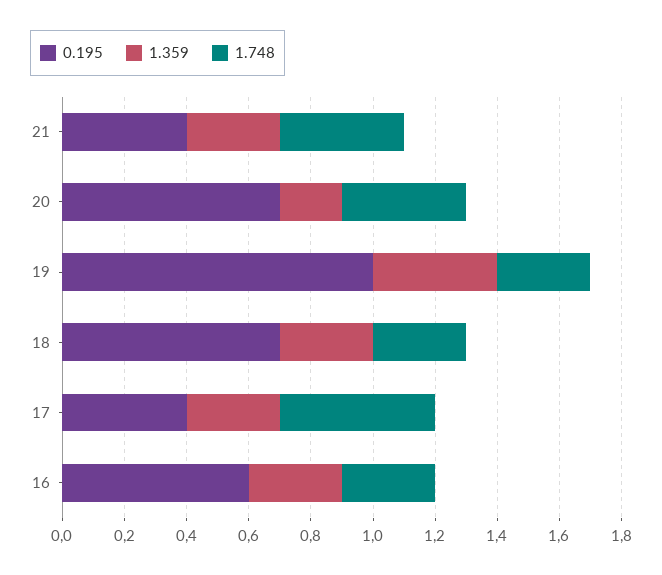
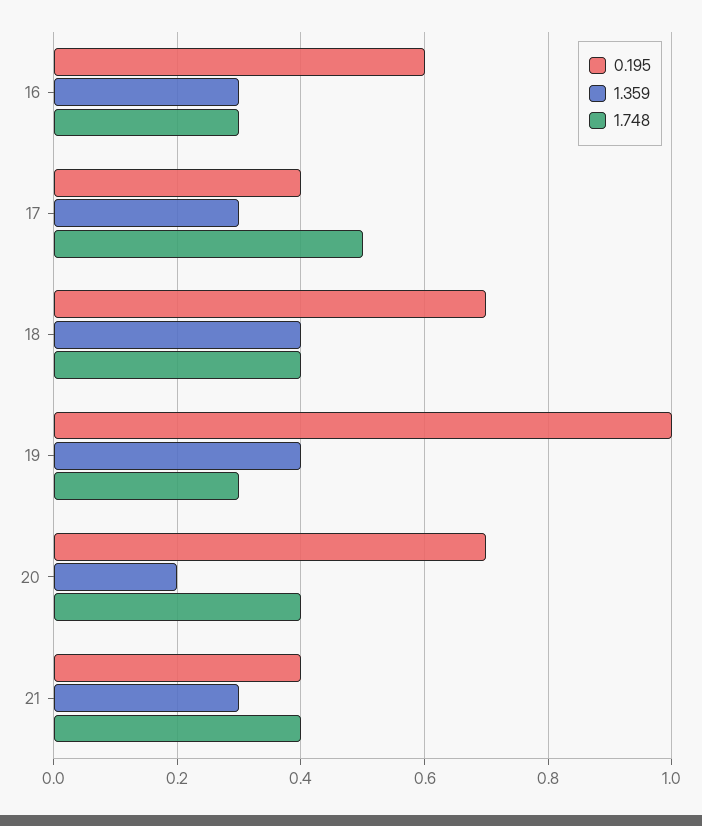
  {
    "0.195": {
      "21": 0.4,
      "20": 0.7,
      "19": 1,
      "18": 0.7,
      "17": 0.4,
      "16": 0.6
    },
    "1.359": {
      "21": 0.3,
      "20": 0.2,
      "19": 0.4,
-     "18": 0.3,
+     "18": 0.4,
      "17": 0.3,
      "16": 0.3
    },
    "1.748": {
      "21": 0.4,
      "20": 0.4,
      "19": 0.3,
-     "18": 0.3,
+     "18": 0.4,
      "17": 0.5,
      "16": 0.3
    }
  }

